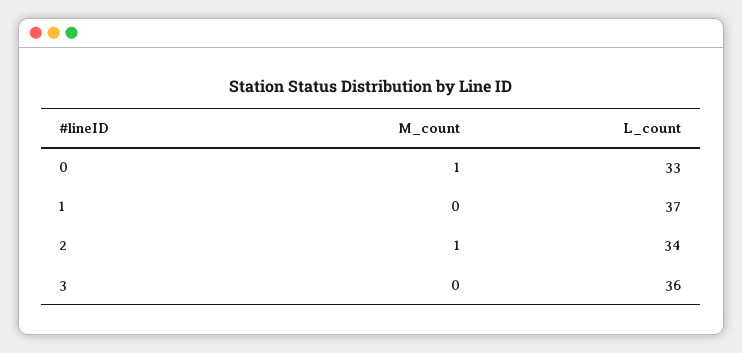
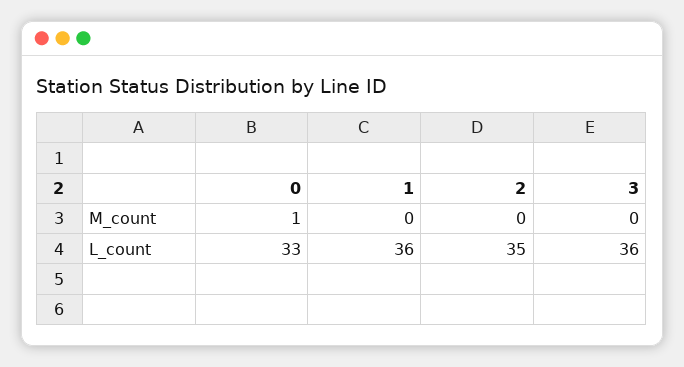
  {
    "M_count": {
      "0": 1,
      "1": 0,
-     "2": 1,
+     "2": 0,
      "3": 0
    },
    "L_count": {
      "0": 33,
-     "1": 37,
+     "1": 36,
-     "2": 34,
+     "2": 35,
      "3": 36
    }
  }

